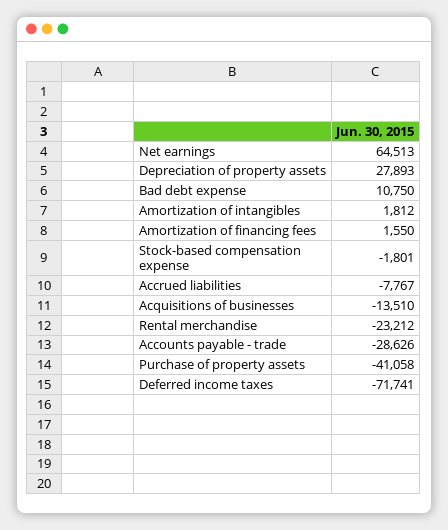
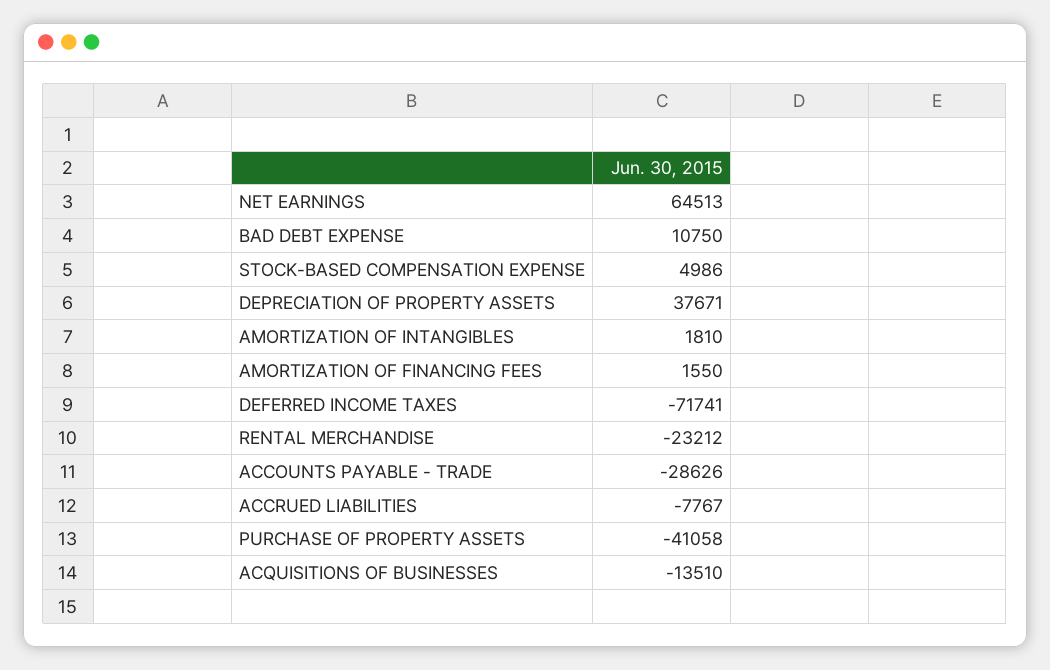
  {
    "Net earnings": 64513,
-   "Depreciation of property assets": 27893,
+   "Depreciation of property assets": 37671,
    "Bad debt expense": 10750,
-   "Amortization of intangibles": 1812,
+   "Amortization of intangibles": 1810,
    "Amortization of financing fees": 1550,
-   "Stock-based compensation expense": -1801,
+   "Stock-based compensation expense": 4986,
    "Accrued liabilities": -7767,
    "Acquisitions of businesses": -13510,
    "Rental merchandise": -23212,
    "Accounts payable - trade": -28626,
    "Purchase of property assets": -41058,
    "Deferred income taxes": -71741
  }

